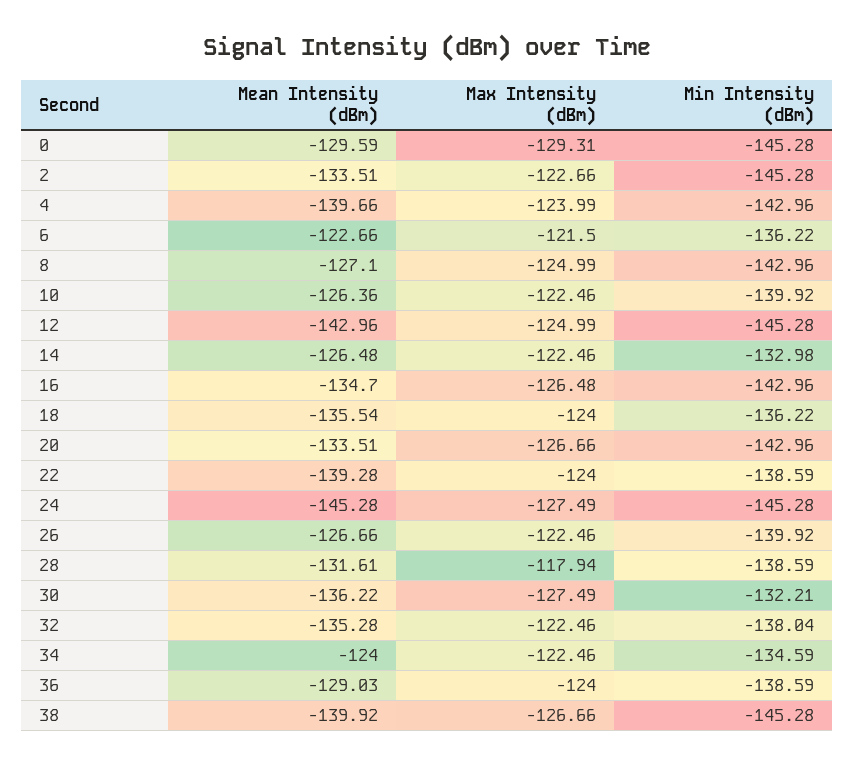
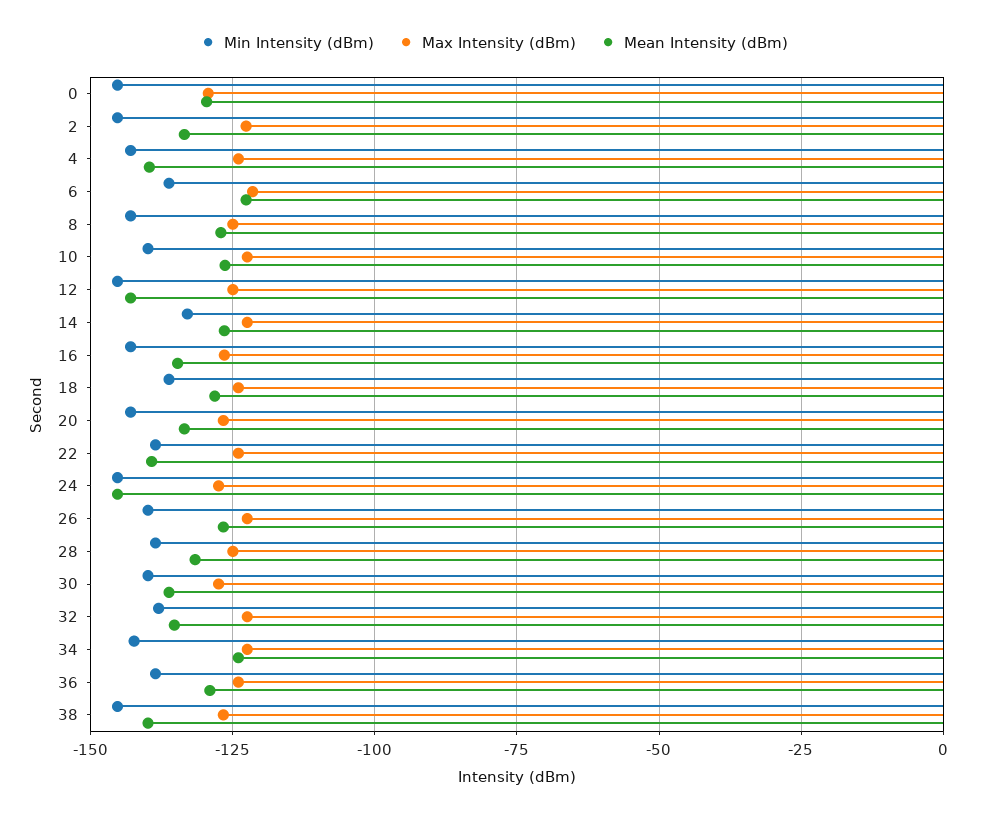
  {
    "Mean Intensity (dBm)": {
      "0": -129.59,
      "2": -133.51,
      "4": -139.66,
      "6": -122.66,
      "8": -127.1,
      "10": -126.36,
      "12": -142.96,
      "14": -126.48,
      "16": -134.7,
-     "18": -135.54,
+     "18": -127.5,
      "20": -133.51,
      "22": -139.28,
      "24": -145.28,
      "26": -126.66,
      "28": -131.61,
      "30": -136.22,
      "32": -135.28,
      "34": -124,
      "36": -129.03,
      "38": -139.92
    },
    "Max Intensity (dBm)": {
      "0": -129.31,
      "2": -122.66,
      "4": -123.99,
      "6": -121.5,
      "8": -124.99,
      "10": -122.46,
      "12": -124.99,
      "14": -122.46,
      "16": -126.48,
      "18": -124,
      "20": -126.66,
      "22": -124,
      "24": -127.49,
      "26": -122.46,
-     "28": -117.94,
+     "28": -125,
      "30": -127.49,
      "32": -122.46,
      "34": -122.46,
      "36": -124,
      "38": -126.66
    },
    "Min Intensity (dBm)": {
      "0": -145.28,
      "2": -145.28,
      "4": -142.96,
      "6": -136.22,
      "8": -142.96,
      "10": -139.92,
      "12": -145.28,
      "14": -132.98,
      "16": -142.96,
      "18": -136.22,
      "20": -142.96,
      "22": -138.59,
      "24": -145.28,
      "26": -139.92,
      "28": -138.59,
-     "30": -132.21,
+     "30": -140,
      "32": -138.04,
-     "34": -134.59,
+     "34": -142.5,
      "36": -138.59,
      "38": -145.28
    }
  }

